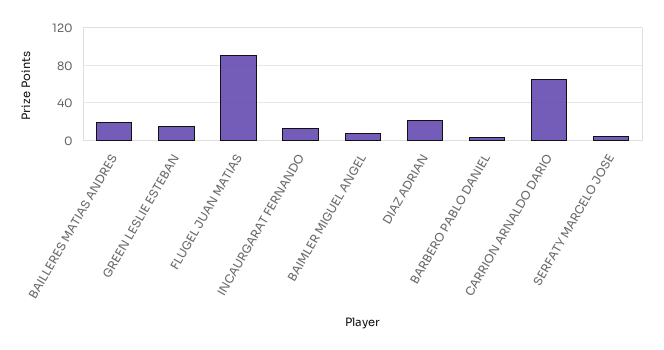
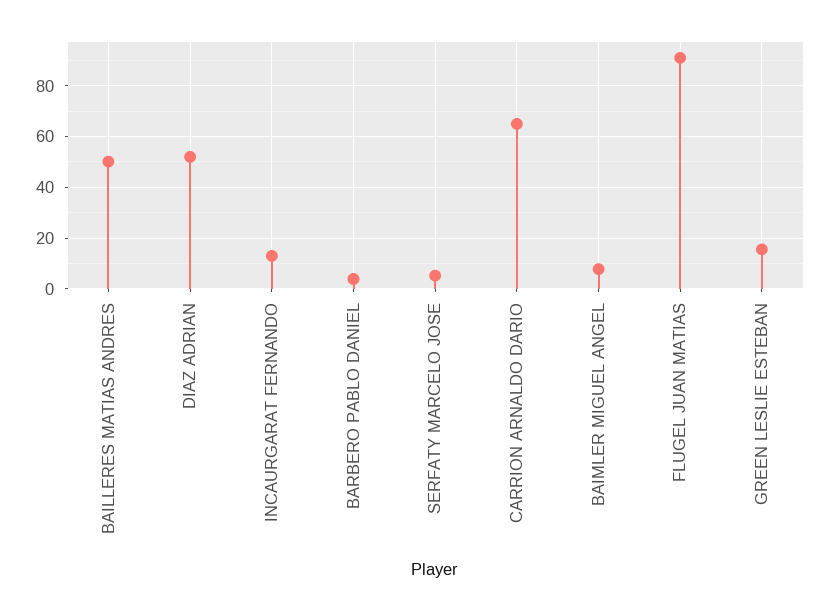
  {
-   "BAILLERES MATIAS ANDRES": 20,
+   "BAILLERES MATIAS ANDRES": 50,
    "GREEN LESLIE ESTEBAN": 15,
    "FLUGEL JUAN MATIAS": 90,
    "INCAURGARAT FERNANDO": 12.5,
    "BAIMLER MIGUEL ANGEL": 7.5,
-   "DIAZ ADRIAN": 20,
+   "DIAZ ADRIAN": 52.5,
    "BARBERO PABLO DANIEL": 5,
    "CARRION ARNALDO DARIO": 65,
    "SERFATY MARCELO JOSE": 5
  }

